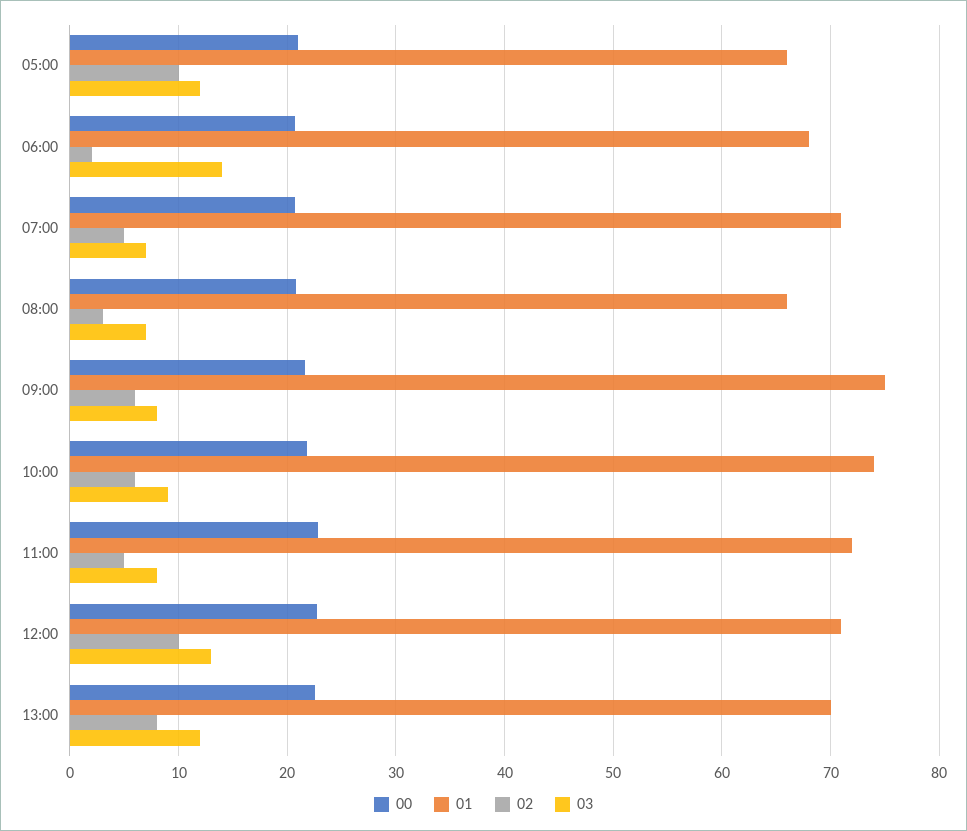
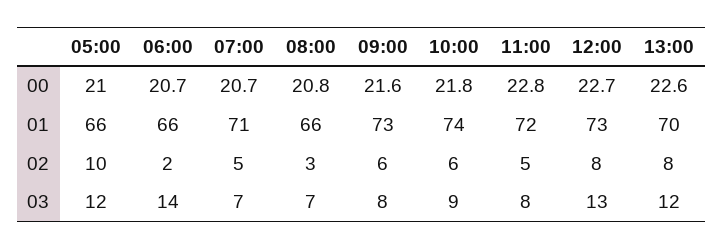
  {
    "00": {
      "05:00": 21,
      "06:00": 20.7,
      "07:00": 20.7,
      "08:00": 20.8,
      "09:00": 21.6,
      "10:00": 21.8,
      "11:00": 22.8,
      "12:00": 22.7,
      "13:00": 22.6
    },
    "01": {
      "05:00": 66,
-     "06:00": 68,
+     "06:00": 66,
      "07:00": 71,
      "08:00": 66,
-     "09:00": 75,
+     "09:00": 73,
      "10:00": 74,
      "11:00": 72,
-     "12:00": 71,
+     "12:00": 73,
      "13:00": 70
    },
    "02": {
      "05:00": 10,
      "06:00": 2,
      "07:00": 5,
      "08:00": 3,
      "09:00": 6,
      "10:00": 6,
      "11:00": 5,
-     "12:00": 10,
+     "12:00": 8,
      "13:00": 8
    },
    "03": {
      "05:00": 12,
      "06:00": 14,
      "07:00": 7,
      "08:00": 7,
      "09:00": 8,
      "10:00": 9,
      "11:00": 8,
      "12:00": 13,
      "13:00": 12
    }
  }

